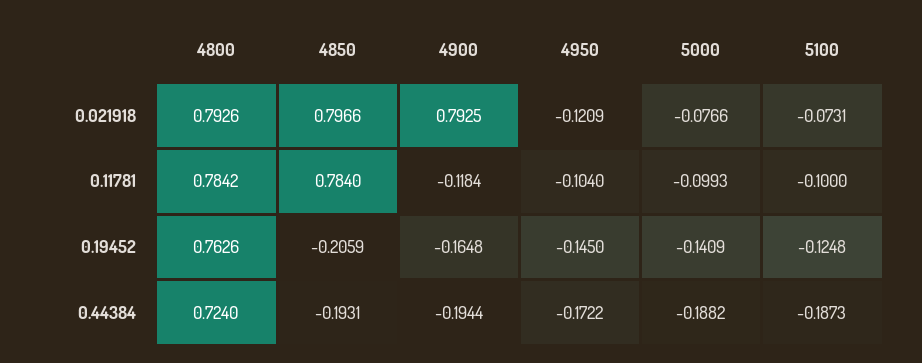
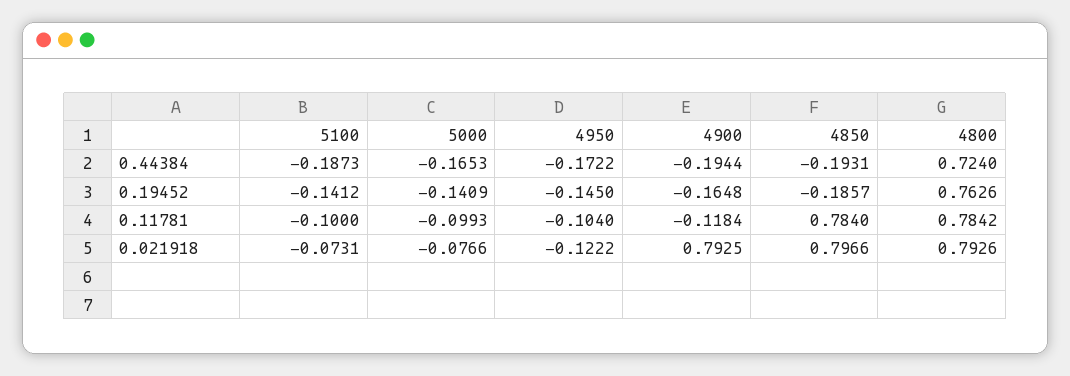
  {
    "4800": {
      "0.021918": 0.7926,
      "0.11781": 0.7842,
      "0.19452": 0.7626,
      "0.44384": 0.724
    },
    "4850": {
      "0.021918": 0.7966,
      "0.11781": 0.784,
-     "0.19452": -0.2059,
+     "0.19452": -0.1857,
      "0.44384": -0.1931
    },
    "4900": {
      "0.021918": 0.7925,
      "0.11781": -0.1184,
      "0.19452": -0.1648,
      "0.44384": -0.1944
    },
    "4950": {
-     "0.021918": -0.1209,
+     "0.021918": -0.1222,
      "0.11781": -0.104,
      "0.19452": -0.145,
      "0.44384": -0.1722
    },
    "5000": {
      "0.021918": -0.0766,
      "0.11781": -0.0993,
      "0.19452": -0.1409,
-     "0.44384": -0.1882
+     "0.44384": -0.1653
    },
    "5100": {
      "0.021918": -0.0731,
      "0.11781": -0.1,
-     "0.19452": -0.1248,
+     "0.19452": -0.1412,
      "0.44384": -0.1873
    }
  }

